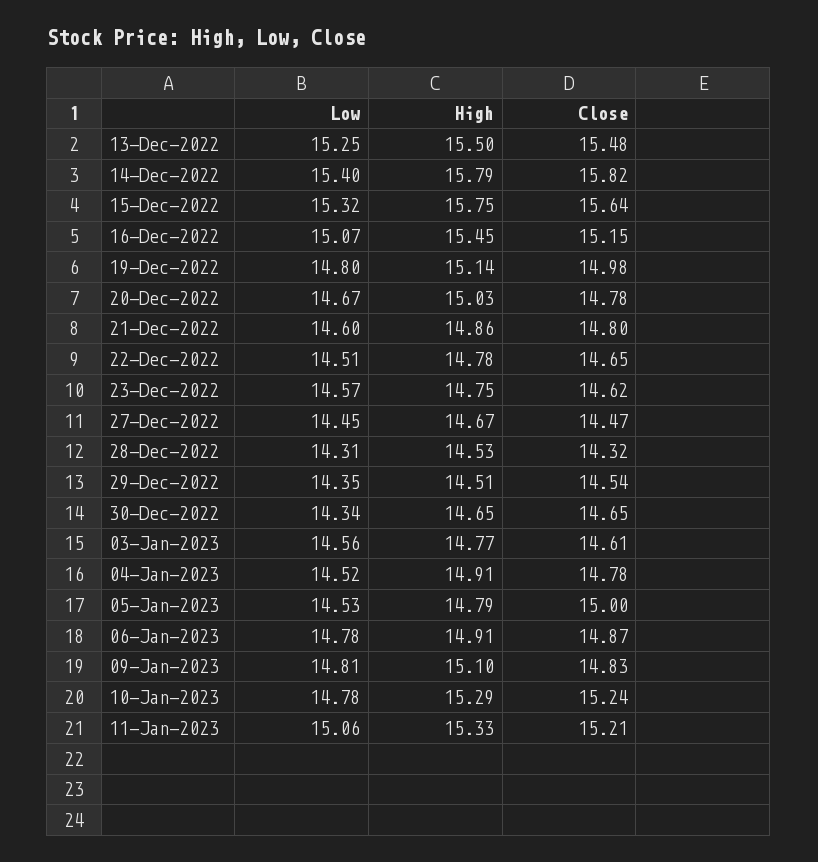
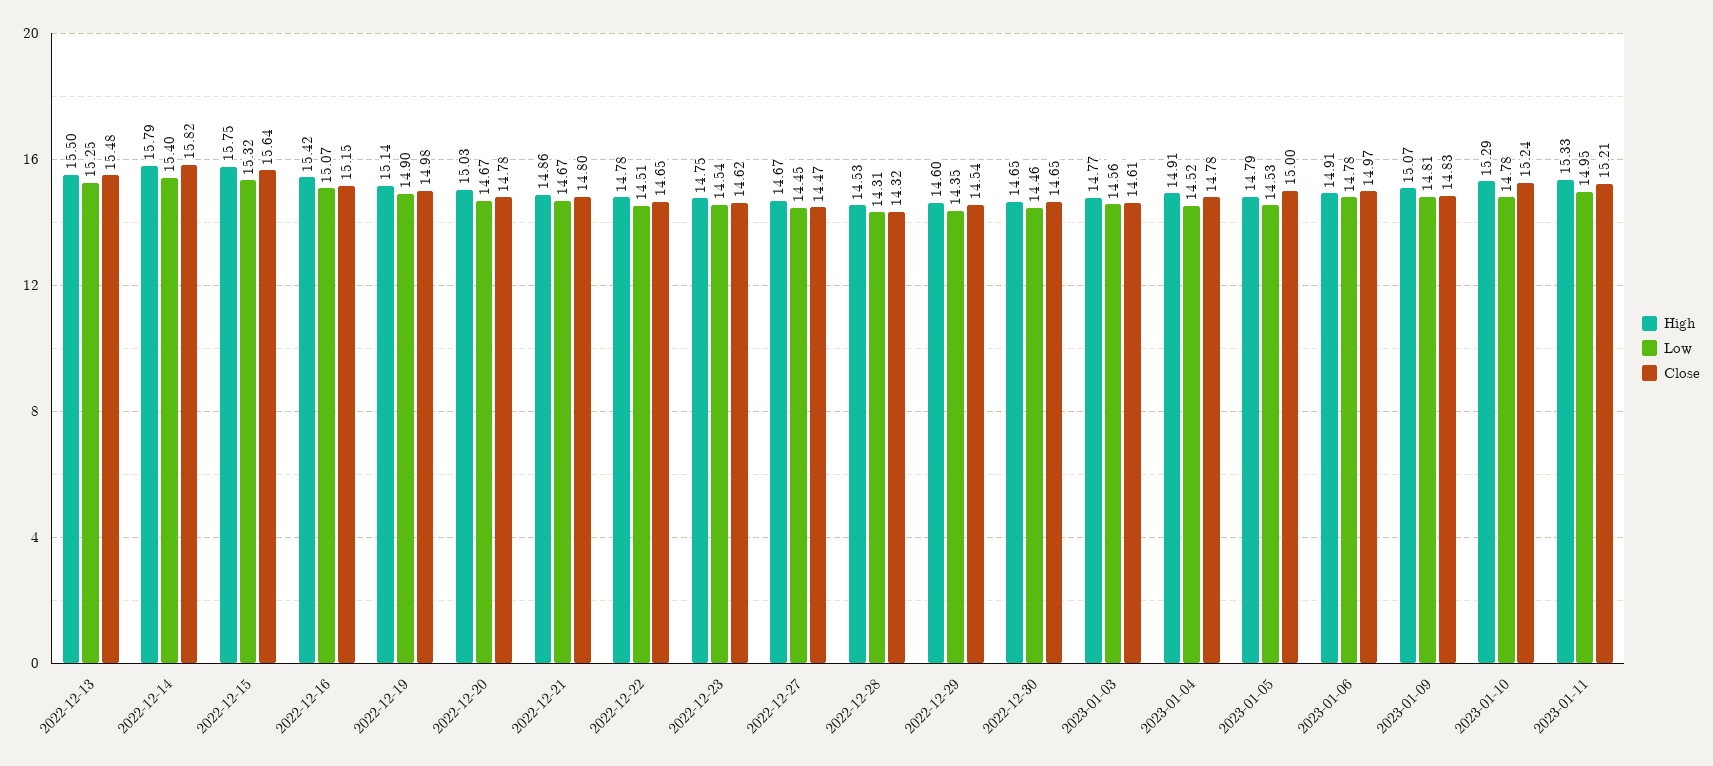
  {
    "Low": {
      "13-Dec-2022": 15.25,
      "14-Dec-2022": 15.4,
      "15-Dec-2022": 15.32,
      "16-Dec-2022": 15.07,
-     "19-Dec-2022": 14.8,
+     "19-Dec-2022": 14.9,
      "20-Dec-2022": 14.67,
-     "21-Dec-2022": 14.6,
+     "21-Dec-2022": 14.67,
      "22-Dec-2022": 14.51,
-     "23-Dec-2022": 14.57,
+     "23-Dec-2022": 14.54,
      "27-Dec-2022": 14.45,
      "28-Dec-2022": 14.31,
      "29-Dec-2022": 14.35,
-     "30-Dec-2022": 14.34,
+     "30-Dec-2022": 14.46,
      "03-Jan-2023": 14.56,
      "04-Jan-2023": 14.52,
      "05-Jan-2023": 14.53,
      "06-Jan-2023": 14.78,
      "09-Jan-2023": 14.81,
      "10-Jan-2023": 14.78,
-     "11-Jan-2023": 15.06
+     "11-Jan-2023": 14.95
    },
    "High": {
      "13-Dec-2022": 15.5,
      "14-Dec-2022": 15.79,
      "15-Dec-2022": 15.75,
-     "16-Dec-2022": 15.45,
+     "16-Dec-2022": 15.42,
      "19-Dec-2022": 15.14,
      "20-Dec-2022": 15.03,
      "21-Dec-2022": 14.86,
      "22-Dec-2022": 14.78,
      "23-Dec-2022": 14.75,
      "27-Dec-2022": 14.67,
      "28-Dec-2022": 14.53,
-     "29-Dec-2022": 14.51,
+     "29-Dec-2022": 14.6,
      "30-Dec-2022": 14.65,
      "03-Jan-2023": 14.77,
      "04-Jan-2023": 14.91,
      "05-Jan-2023": 14.79,
      "06-Jan-2023": 14.91,
-     "09-Jan-2023": 15.1,
+     "09-Jan-2023": 15.07,
      "10-Jan-2023": 15.29,
      "11-Jan-2023": 15.33
    },
    "Close": {
      "13-Dec-2022": 15.48,
      "14-Dec-2022": 15.82,
      "15-Dec-2022": 15.64,
      "16-Dec-2022": 15.15,
      "19-Dec-2022": 14.98,
      "20-Dec-2022": 14.78,
      "21-Dec-2022": 14.8,
      "22-Dec-2022": 14.65,
      "23-Dec-2022": 14.62,
      "27-Dec-2022": 14.47,
      "28-Dec-2022": 14.32,
      "29-Dec-2022": 14.54,
      "30-Dec-2022": 14.65,
      "03-Jan-2023": 14.61,
      "04-Jan-2023": 14.78,
      "05-Jan-2023": 15,
-     "06-Jan-2023": 14.87,
+     "06-Jan-2023": 14.97,
      "09-Jan-2023": 14.83,
      "10-Jan-2023": 15.24,
      "11-Jan-2023": 15.21
    }
  }

